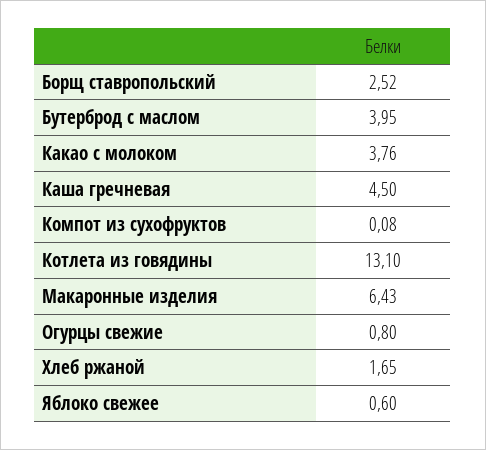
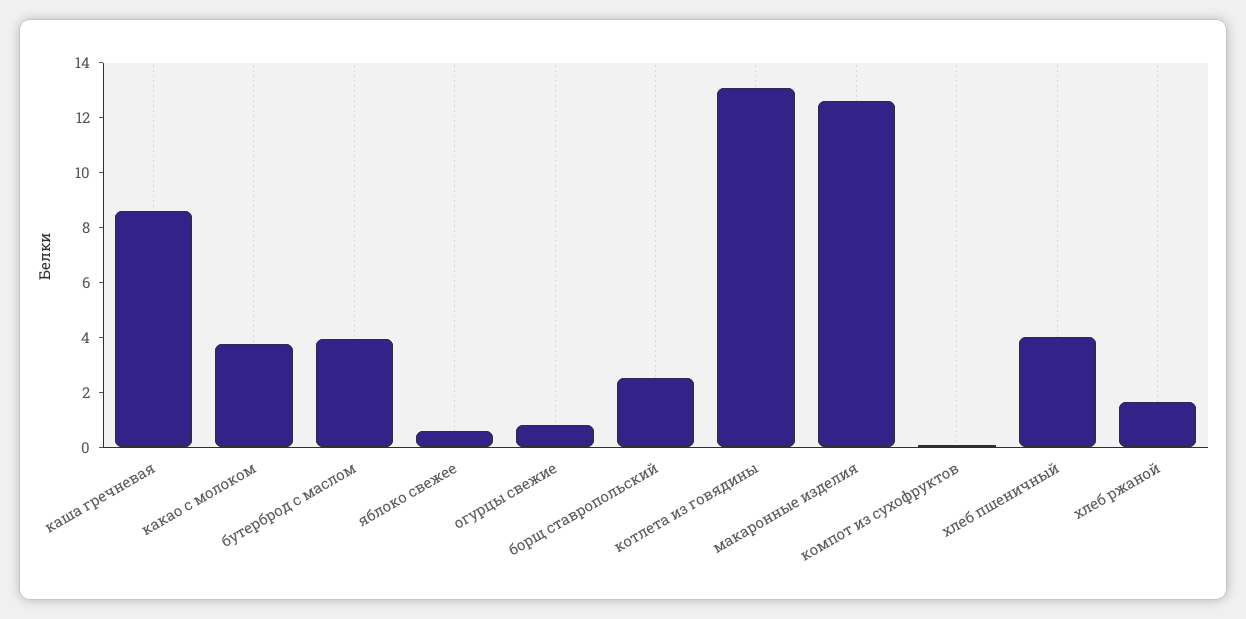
  {
    "Борщ ставропольский": 2.52,
    "Бутерброд с маслом": 3.95,
    "Какао с молоком": 3.76,
-   "Каша гречневая": 4.5,
+   "Каша гречневая": 8.5,
    "Компот из сухофруктов": 0.08,
    "Котлета из говядины": 13.1,
-   "Макаронные изделия": 6.43,
+   "Макаронные изделия": 12.5,
    "Огурцы свежие": 0.8,
    "Хлеб ржаной": 1.65,
-   "Яблоко свежее": 0.6
+   "Яблоко свежее": 0.6,
+   "хлеб пшеничный": 4
  }

